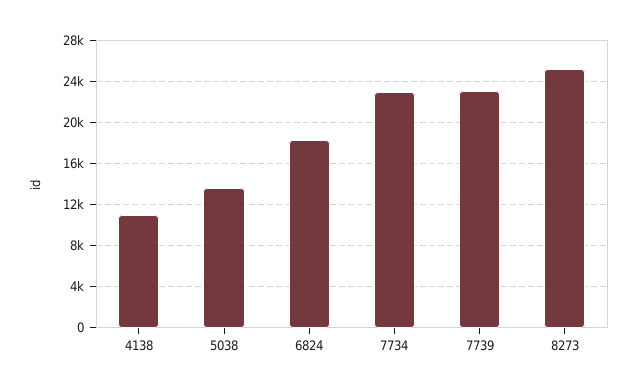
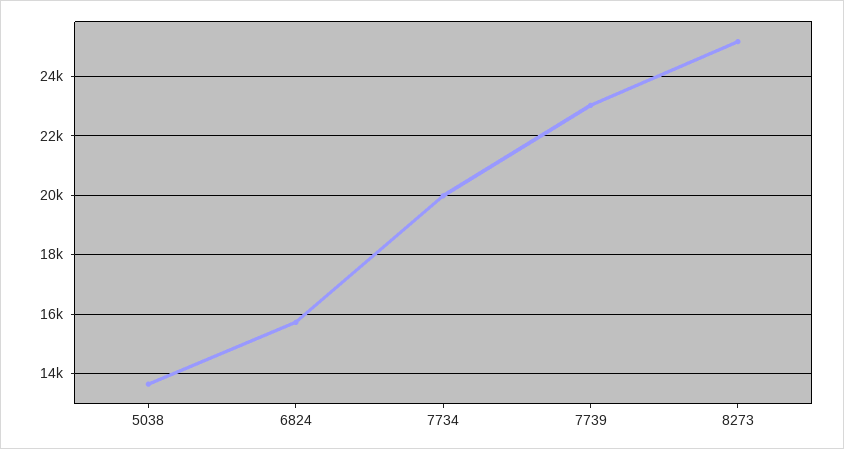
  {
-   "4138": 11000,
    "5038": 13750,
-   "6824": 18000,
+   "6824": 15750,
-   "7734": 23000,
+   "7734": 20000,
    "7739": 23000,
    "8273": 25250
  }

